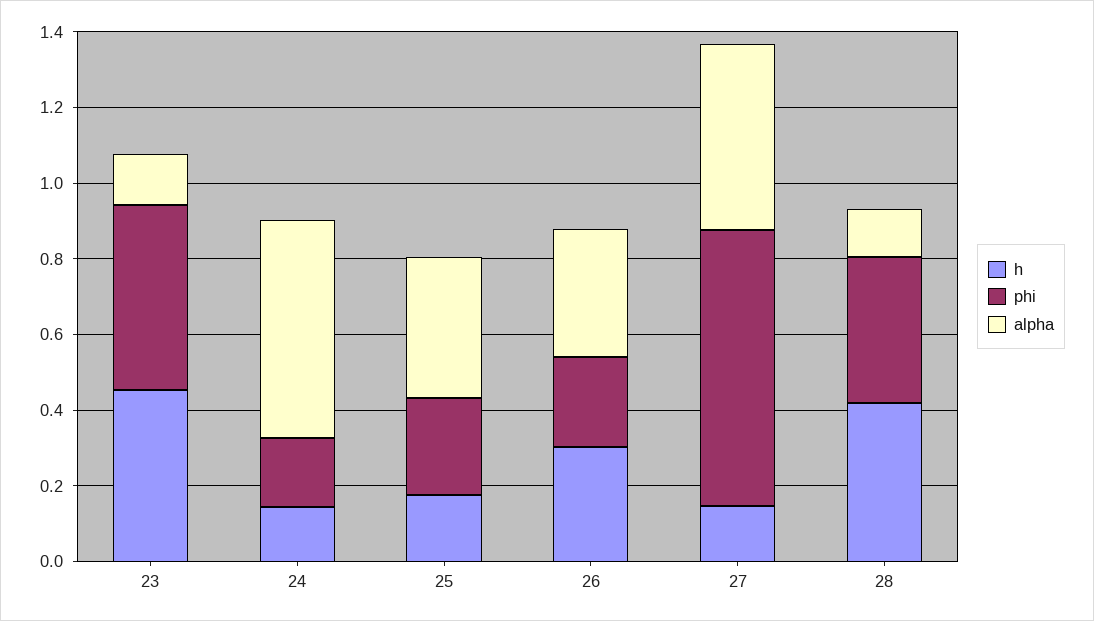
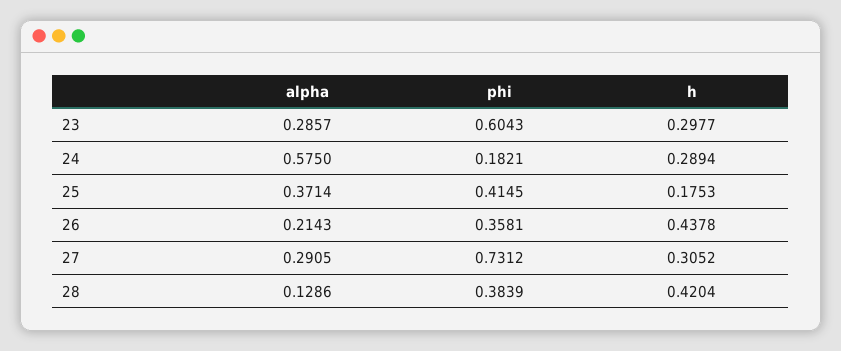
  {
    "h": {
-     "23": 0.45,
+     "23": 0.2977,
-     "24": 0.15,
+     "24": 0.2894,
      "25": 0.1753,
-     "26": 0.3,
+     "26": 0.4378,
-     "27": 0.15,
+     "27": 0.3052,
      "28": 0.4204
    },
    "phi": {
-     "23": 0.5,
+     "23": 0.6043,
      "24": 0.1821,
-     "25": 0.25,
+     "25": 0.4145,
-     "26": 0.25,
+     "26": 0.3581,
      "27": 0.7312,
      "28": 0.3839
    },
    "alpha": {
-     "23": 0.15,
+     "23": 0.2857,
      "24": 0.575,
      "25": 0.3714,
-     "26": 0.35,
+     "26": 0.2143,
-     "27": 0.5,
+     "27": 0.2905,
      "28": 0.1286
    }
  }

